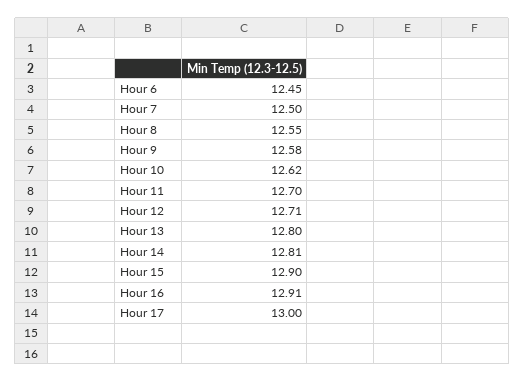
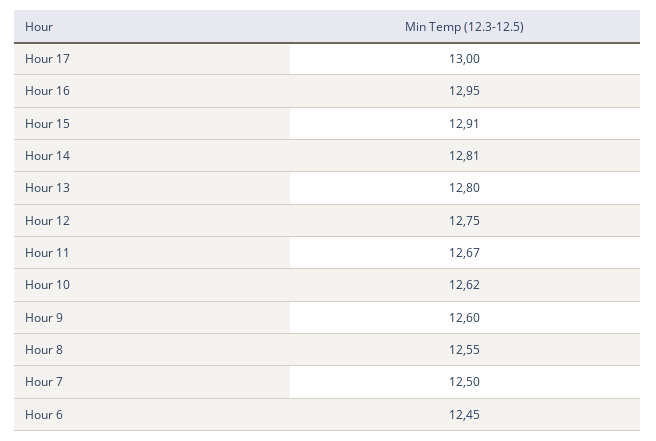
  {
    "Hour 6": 12.45,
    "Hour 7": 12.5,
    "Hour 8": 12.55,
-   "Hour 9": 12.58,
+   "Hour 9": 12.6,
    "Hour 10": 12.62,
-   "Hour 11": 12.7,
+   "Hour 11": 12.67,
-   "Hour 12": 12.71,
+   "Hour 12": 12.75,
    "Hour 13": 12.8,
    "Hour 14": 12.81,
-   "Hour 15": 12.9,
+   "Hour 15": 12.91,
-   "Hour 16": 12.91,
+   "Hour 16": 12.95,
    "Hour 17": 13
  }

